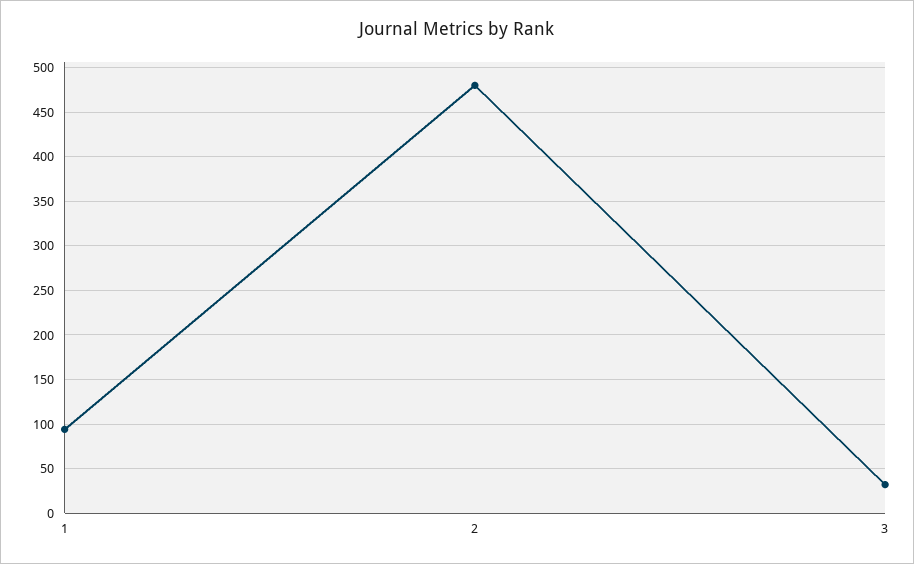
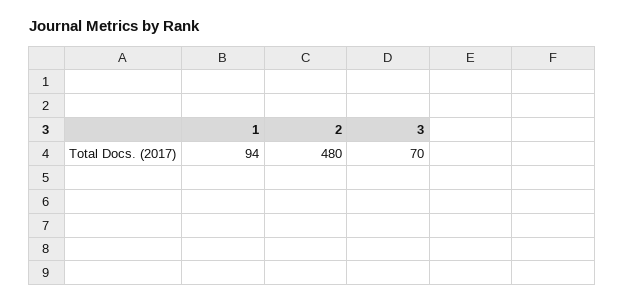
  {
    "1": 94,
    "2": 480,
-   "3": 30
+   "3": 70
  }

